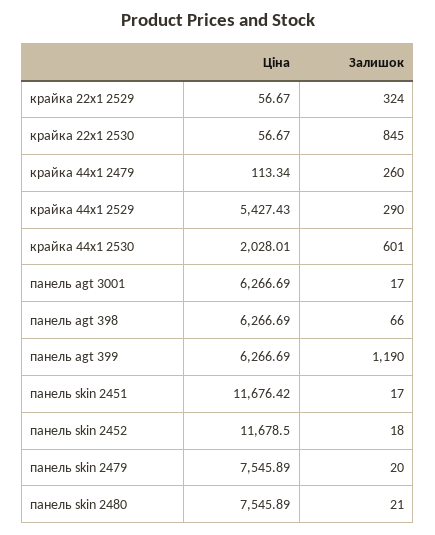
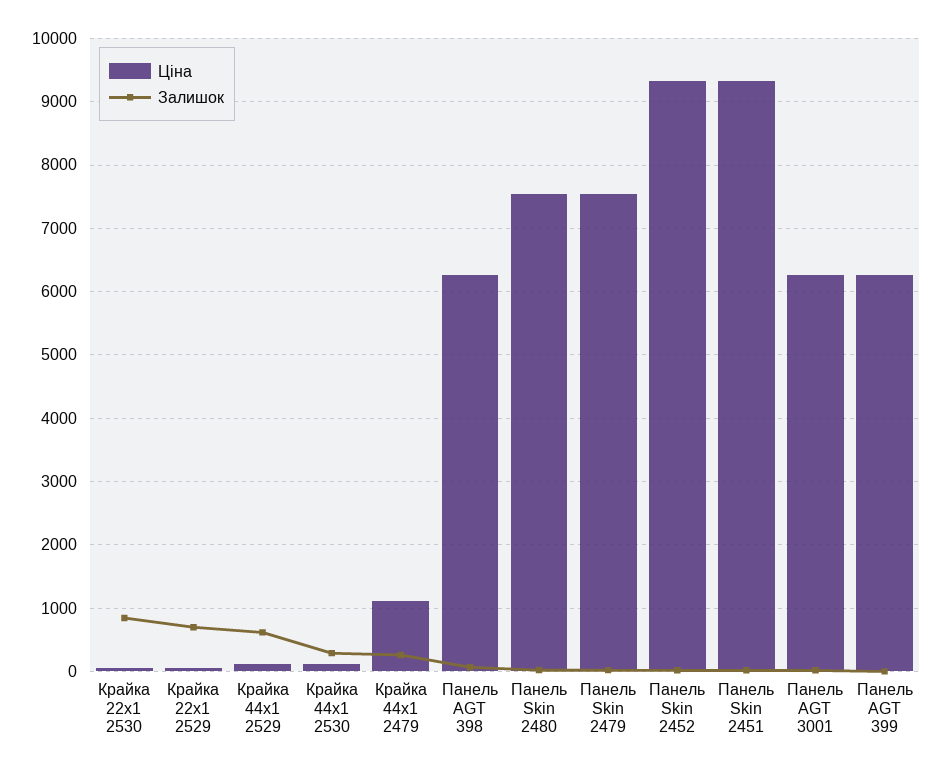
  {
    "Ціна": {
      "крайка 22x1 2529": 56.67,
      "крайка 22x1 2530": 56.67,
-     "крайка 44x1 2479": 113.34,
+     "крайка 44x1 2479": 1100,
-     "крайка 44x1 2529": 5427.43,
+     "крайка 44x1 2529": 100,
-     "крайка 44x1 2530": 2028.01,
+     "крайка 44x1 2530": 100,
      "панель agt 3001": 6266.69,
      "панель agt 398": 6266.69,
      "панель agt 399": 6266.69,
-     "панель skin 2451": 11676.42,
+     "панель skin 2451": 9300,
-     "панель skin 2452": 11678.5,
+     "панель skin 2452": 9300,
      "панель skin 2479": 7545.89,
      "панель skin 2480": 7545.89
    },
    "Залишок": {
-     "крайка 22x1 2529": 324,
+     "крайка 22x1 2529": 700,
      "крайка 22x1 2530": 845,
      "крайка 44x1 2479": 260,
-     "крайка 44x1 2529": 290,
+     "крайка 44x1 2529": 600,
-     "крайка 44x1 2530": 601,
+     "крайка 44x1 2530": 300,
      "панель agt 3001": 17,
      "панель agt 398": 66,
-     "панель agt 399": 1190,
+     "панель agt 399": 0,
      "панель skin 2451": 17,
      "панель skin 2452": 18,
      "панель skin 2479": 20,
      "панель skin 2480": 21
    }
  }

